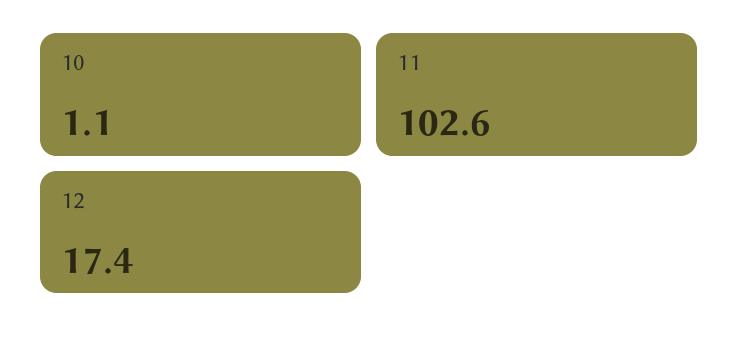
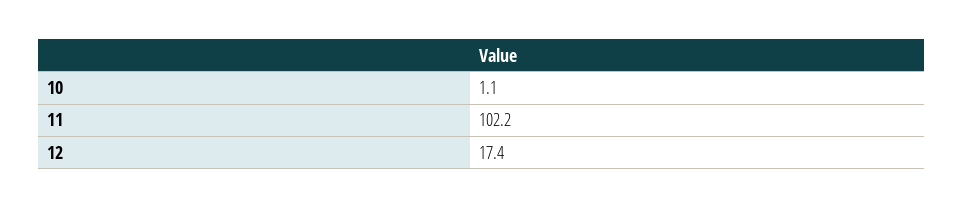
  {
    "10": 1.1,
-   "11": 102.6,
+   "11": 102.2,
    "12": 17.4
  }

